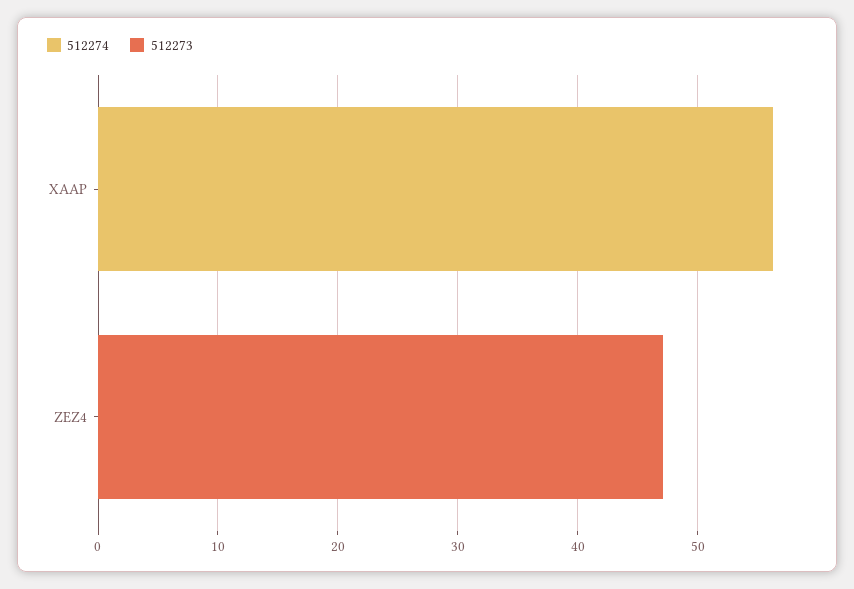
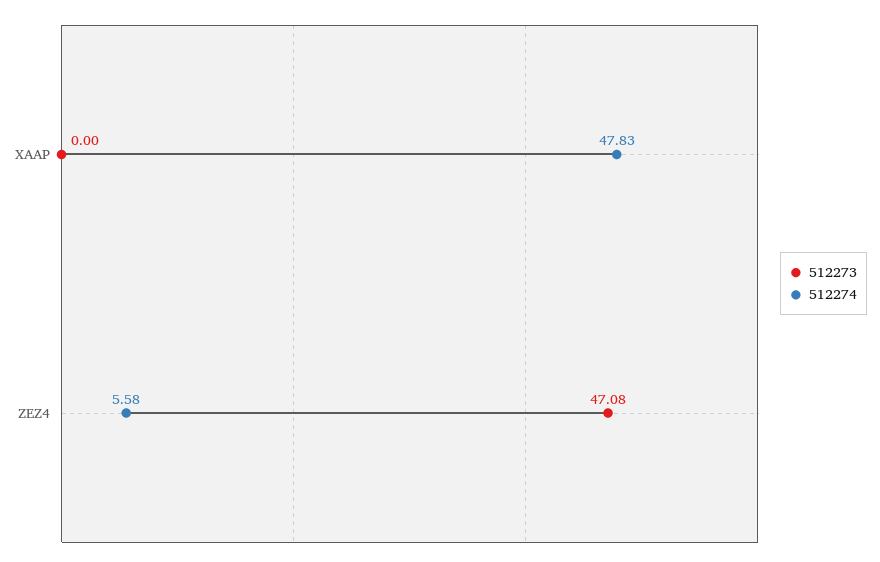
  {
    "512274": {
-     "XAAP": 56,
+     "XAAP": 47.83,
-     "ZEZ4": 0
+     "ZEZ4": 5.58
    },
    "512273": {
      "XAAP": 0,
      "ZEZ4": 47.08
    }
  }

